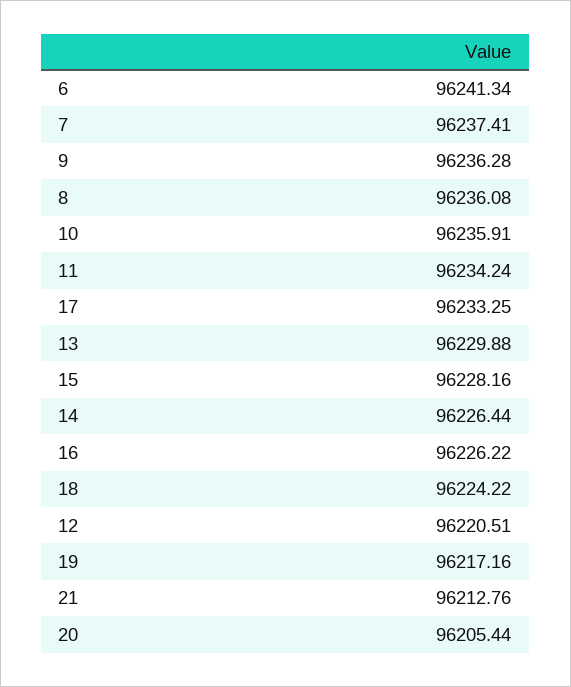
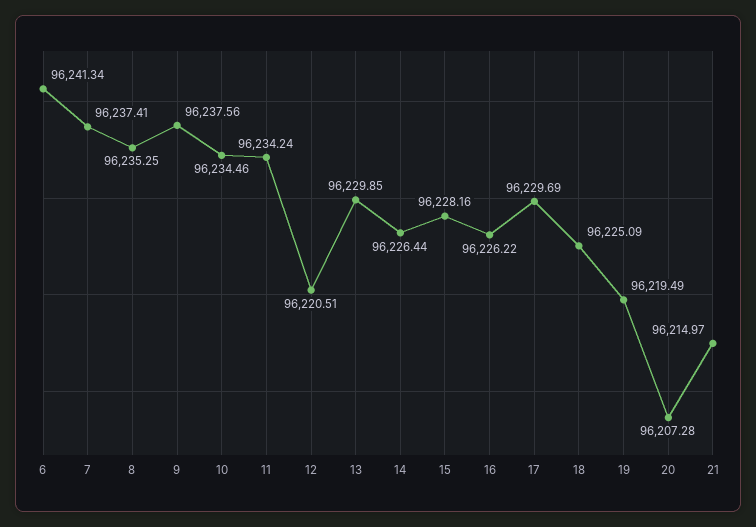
  {
    "6": 96241.34,
    "7": 96237.41,
-   "9": 96236.28,
+   "9": 96237.56,
-   "8": 96236.08,
+   "8": 96235.25,
-   "10": 96235.91,
+   "10": 96234.46,
    "11": 96234.24,
-   "17": 96233.25,
+   "17": 96229.69,
-   "13": 96229.88,
+   "13": 96229.85,
    "15": 96228.16,
    "14": 96226.44,
    "16": 96226.22,
-   "18": 96224.22,
+   "18": 96225.09,
    "12": 96220.51,
-   "19": 96217.16,
+   "19": 96219.49,
-   "21": 96212.76,
+   "21": 96214.97,
-   "20": 96205.44
+   "20": 96207.28
  }

